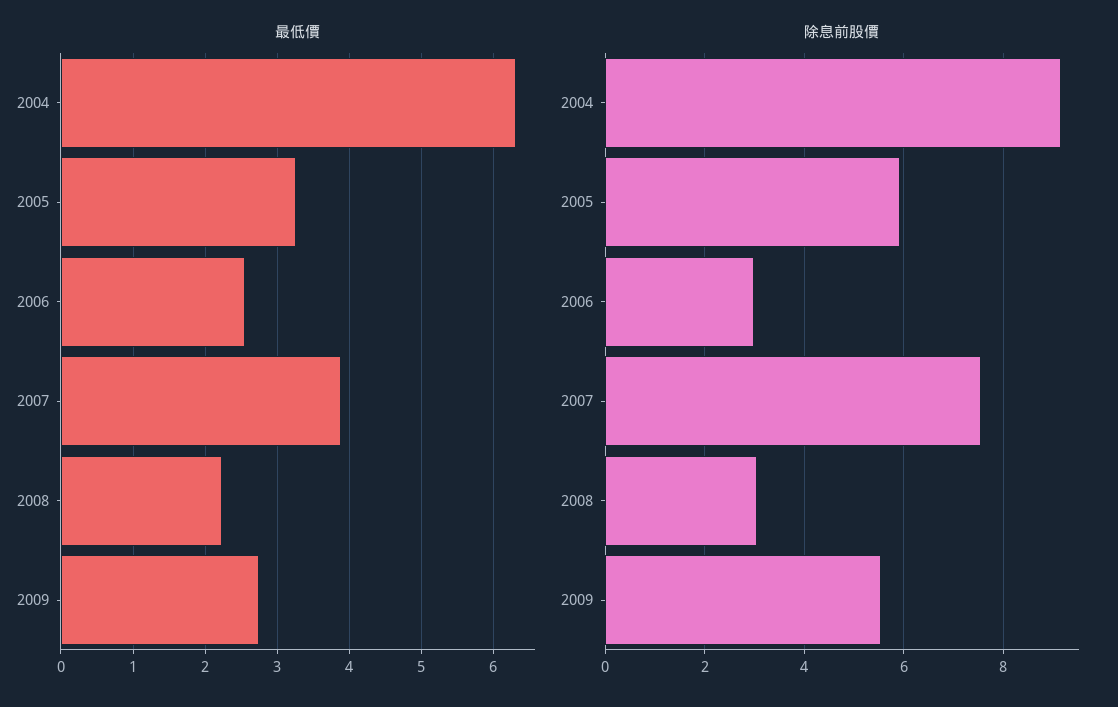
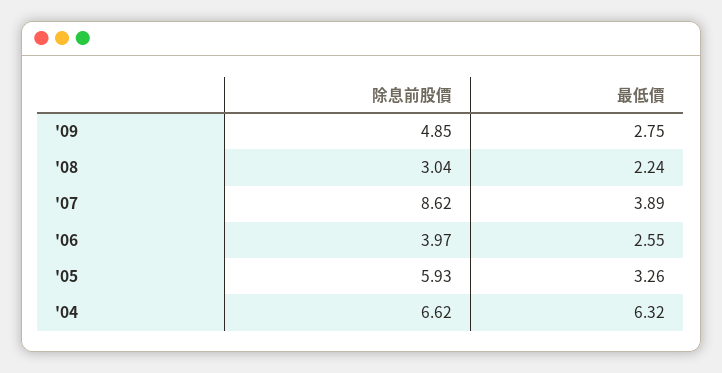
  {
    "最低價": {
      "2004": 6.32,
      "2005": 3.26,
      "2006": 2.55,
      "2007": 3.89,
      "2008": 2.24,
      "2009": 2.75
    },
    "除息前股價": {
-     "2004": 9.2,
+     "2004": 6.62,
      "2005": 5.93,
-     "2006": 3,
+     "2006": 3.97,
-     "2007": 7.6,
+     "2007": 8.62,
      "2008": 3.04,
-     "2009": 5.6
+     "2009": 4.85
    }
  }

